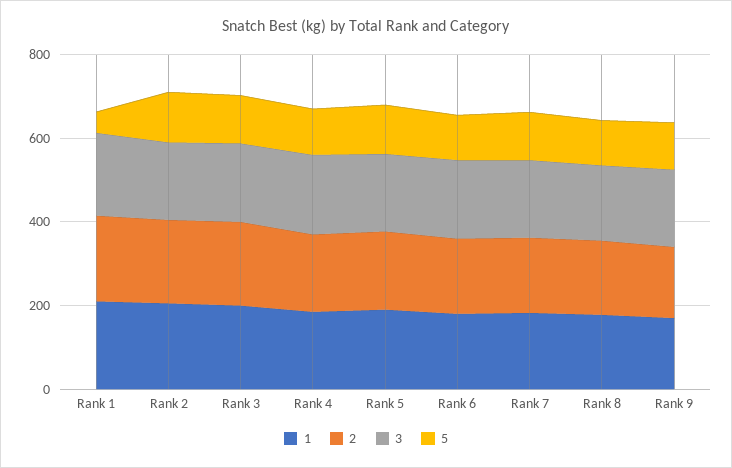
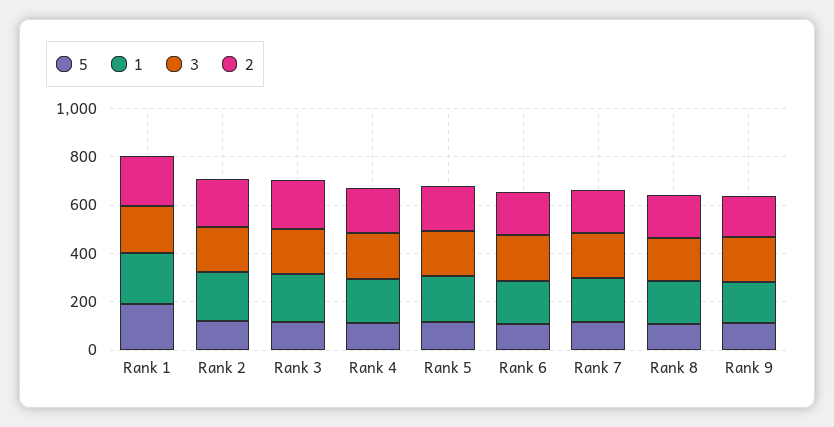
  {
    "1": {
      "Rank 1": 200,
      "Rank 2": 200,
      "Rank 3": 200,
      "Rank 4": 200,
      "Rank 5": 200,
      "Rank 6": 200,
      "Rank 7": 200,
      "Rank 8": 200,
      "Rank 9": 150
    },
    "2": {
      "Rank 1": 200,
      "Rank 2": 200,
      "Rank 3": 200,
      "Rank 4": 200,
      "Rank 5": 200,
      "Rank 6": 200,
      "Rank 7": 200,
      "Rank 8": 200,
      "Rank 9": 150
    },
    "3": {
      "Rank 1": 200,
      "Rank 2": 200,
      "Rank 3": 200,
      "Rank 4": 200,
      "Rank 5": 200,
      "Rank 6": 200,
      "Rank 7": 200,
      "Rank 8": 200,
      "Rank 9": 200
    },
    "5": {
-     "Rank 1": 50,
+     "Rank 1": 200,
      "Rank 2": 100,
      "Rank 3": 100,
      "Rank 4": 100,
      "Rank 5": 100,
      "Rank 6": 100,
      "Rank 7": 100,
      "Rank 8": 100,
      "Rank 9": 100
    }
  }

